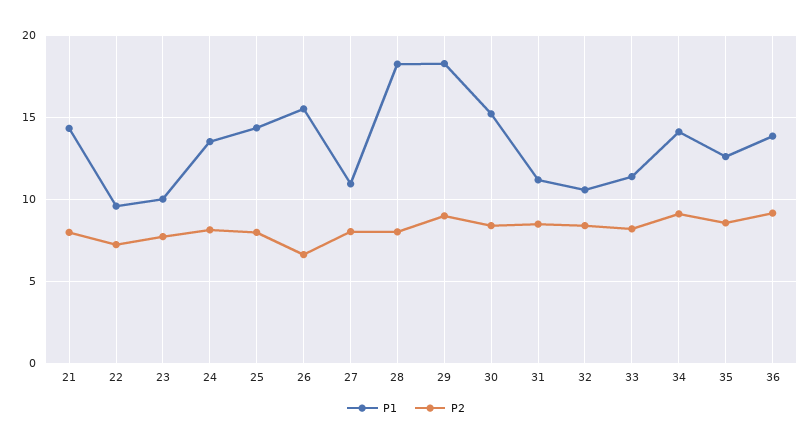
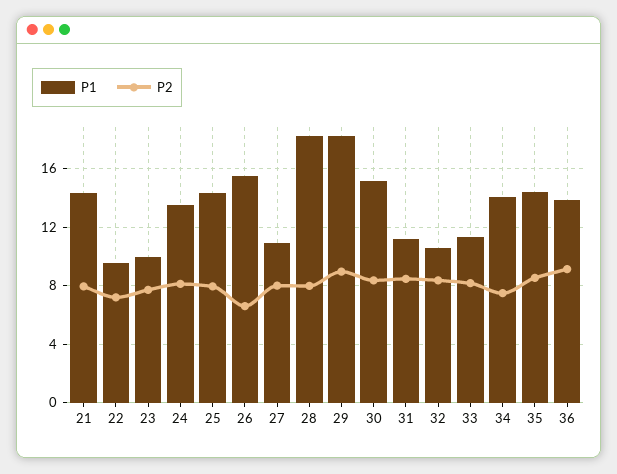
  {
    "P1": {
      "21": 14.5,
      "22": 9.5,
      "23": 10,
      "24": 13.5,
      "25": 14.5,
      "26": 15.5,
      "27": 11,
      "28": 18,
      "29": 18.5,
      "30": 15,
      "31": 11,
      "32": 10.5,
      "33": 11.5,
      "34": 14,
-     "35": 12.5,
+     "35": 14.5,
      "36": 14
    },
    "P2": {
      "21": 8,
      "22": 7,
      "23": 7.5,
      "24": 8,
      "25": 8,
      "26": 6.5,
      "27": 8,
      "28": 8,
      "29": 9,
      "30": 8.5,
      "31": 8.5,
      "32": 8.5,
      "33": 8,
-     "34": 9,
+     "34": 7.5,
      "35": 8.5,
      "36": 9
    }
  }

